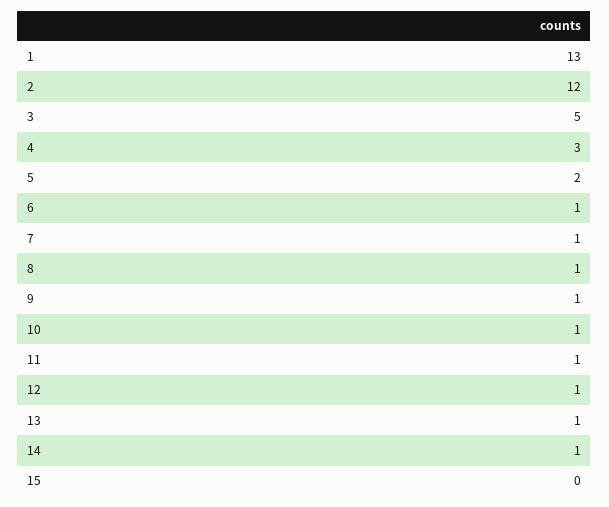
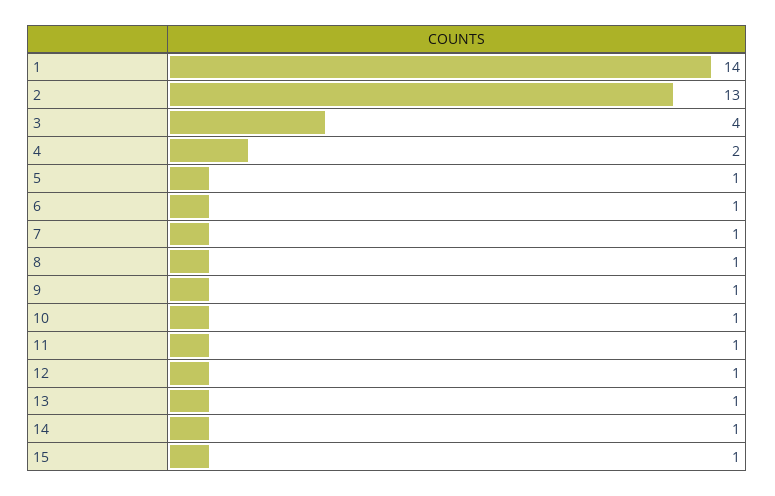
  {
-   "1": 13,
+   "1": 14,
-   "2": 12,
+   "2": 13,
-   "3": 5,
+   "3": 4,
-   "4": 3,
+   "4": 2,
-   "5": 2,
+   "5": 1,
    "6": 1,
    "7": 1,
    "8": 1,
    "9": 1,
    "10": 1,
    "11": 1,
    "12": 1,
    "13": 1,
    "14": 1,
-   "15": 0
+   "15": 1
  }

